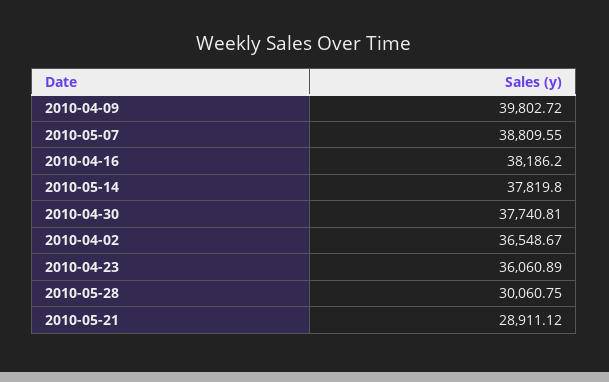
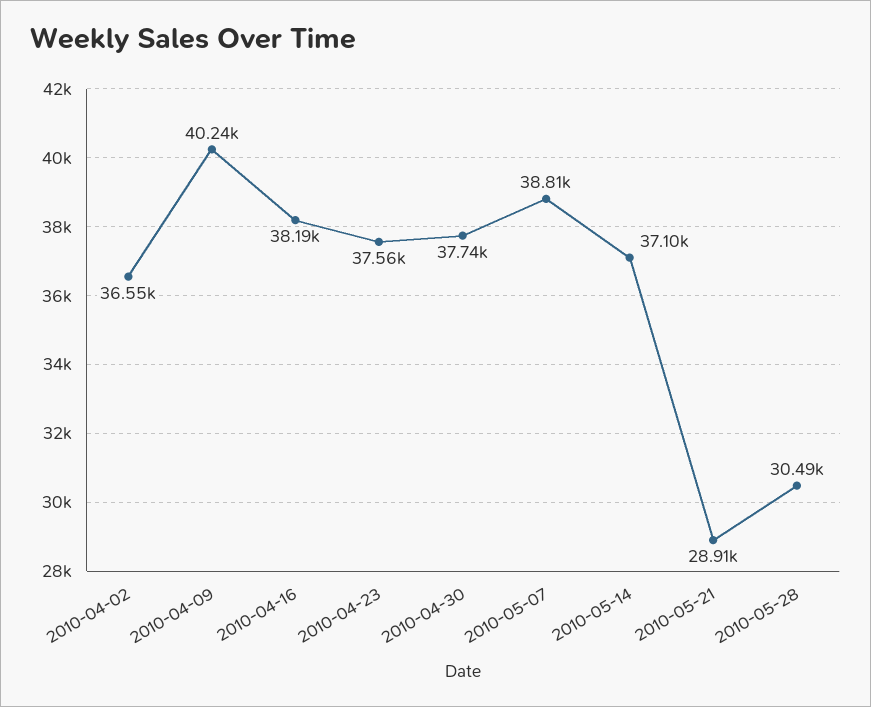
  {
-   "2010-04-09": 39802.72,
+   "2010-04-09": 40240,
    "2010-05-07": 38809.55,
    "2010-04-16": 38186.2,
-   "2010-05-14": 37819.8,
+   "2010-05-14": 37100,
    "2010-04-30": 37740.81,
    "2010-04-02": 36548.67,
-   "2010-04-23": 36060.89,
+   "2010-04-23": 37560,
-   "2010-05-28": 30060.75,
+   "2010-05-28": 30490,
    "2010-05-21": 28911.12
  }

